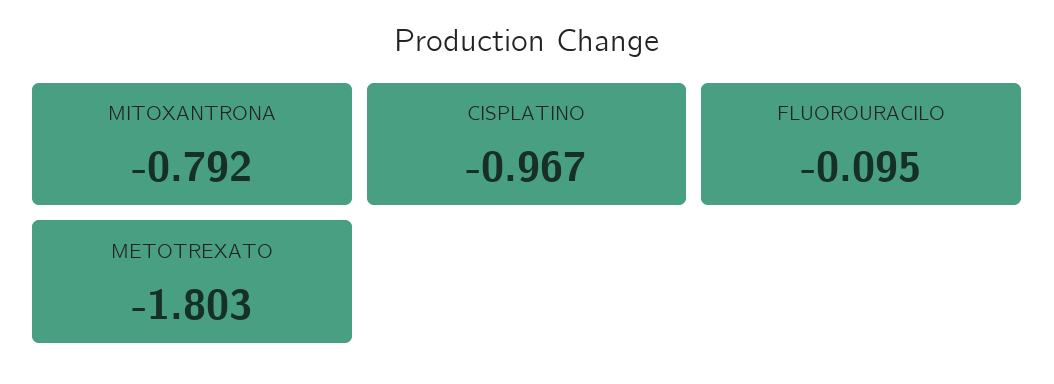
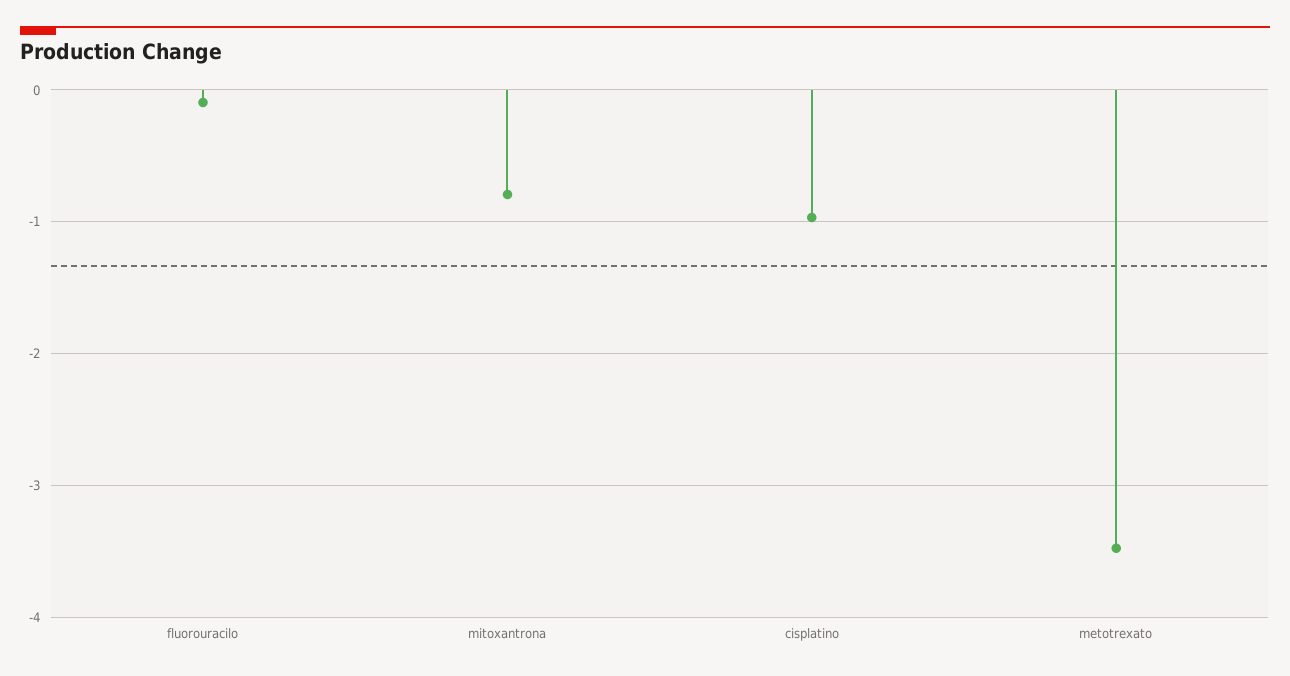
  {
    "MITOXANTRONA": -0.792,
    "CISPLATINO": -0.967,
    "FLUOROURACILO": -0.095,
-   "METOTREXATO": -1.803
+   "METOTREXATO": -3.5
  }

